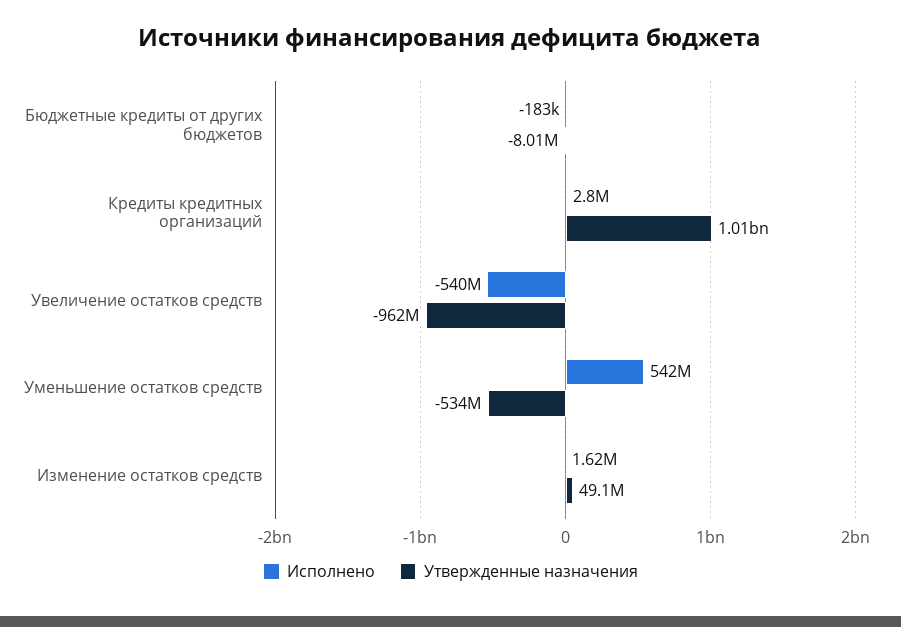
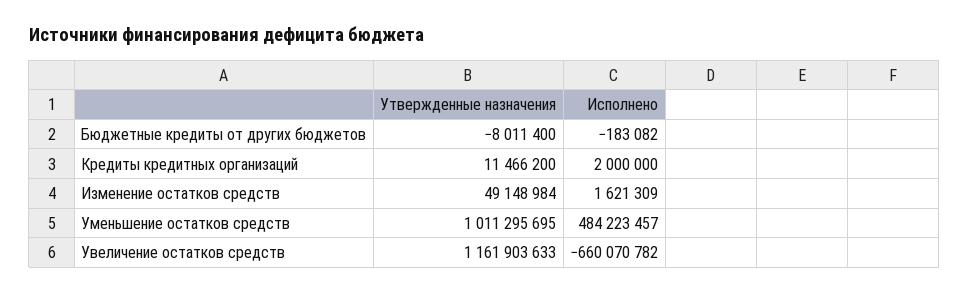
  {
    "Исполнено": {
      "Бюджетные кредиты от других бюджетов": -183082,
-     "Кредиты кредитных организаций": 2800000,
+     "Кредиты кредитных организаций": 2000000,
-     "Увеличение остатков средств": -540000000,
+     "Увеличение остатков средств": -660070782,
-     "Уменьшение остатков средств": 542000000,
+     "Уменьшение остатков средств": 484223457,
      "Изменение остатков средств": 1621309
    },
    "Утвержденные назначения": {
      "Бюджетные кредиты от других бюджетов": -8011400,
-     "Кредиты кредитных организаций": 1010000000,
+     "Кредиты кредитных организаций": 11466200,
-     "Увеличение остатков средств": -962000000,
+     "Увеличение остатков средств": 1161903633,
-     "Уменьшение остатков средств": -534000000,
+     "Уменьшение остатков средств": 1011295695,
      "Изменение остатков средств": 49148984
    }
  }

